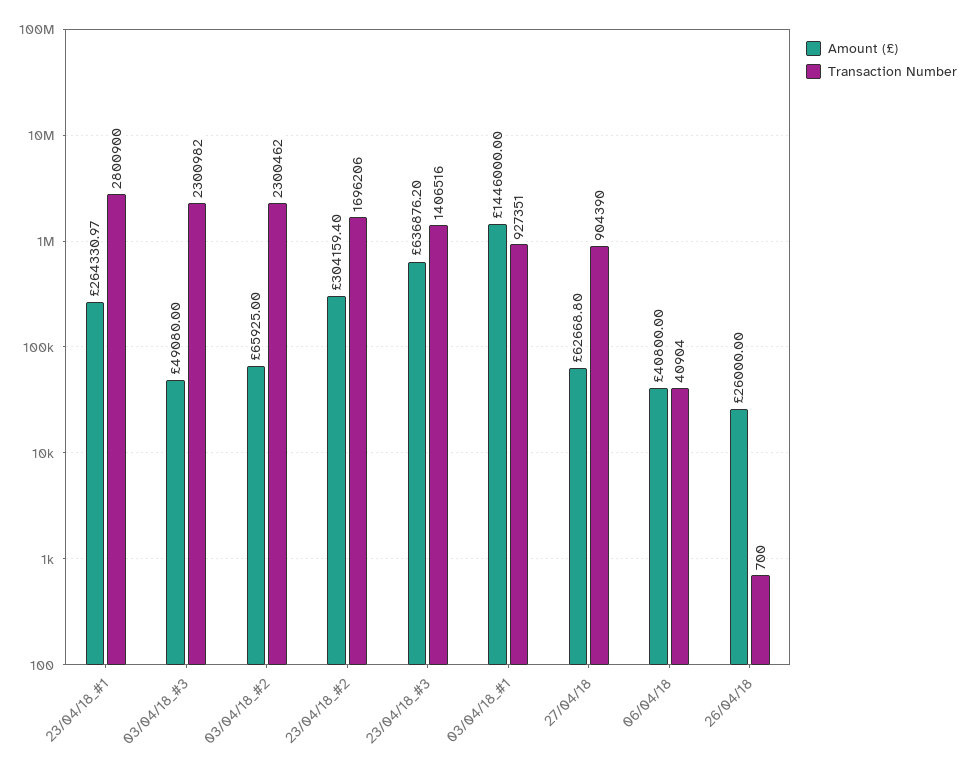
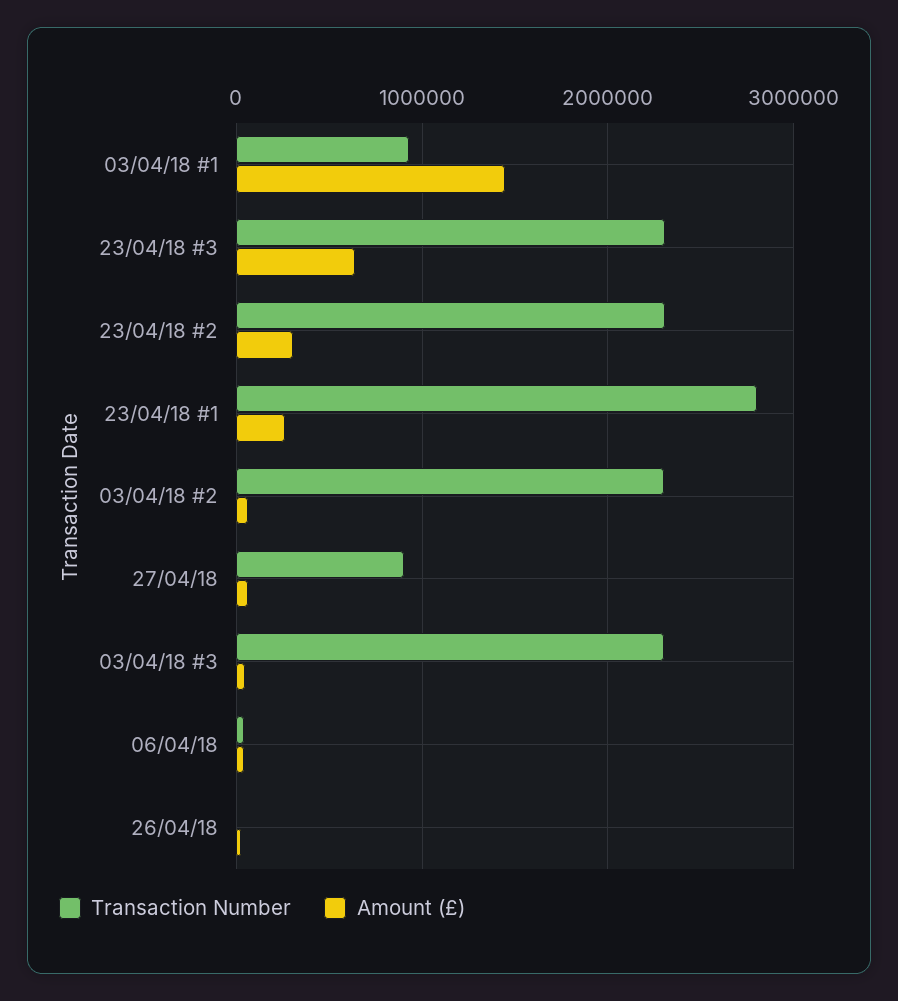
  {
    "Amount (£)": {
      "23/04/18_#1": 264330.97,
      "03/04/18_#3": 49080,
      "03/04/18_#2": 65925,
      "23/04/18_#2": 304159.4,
      "23/04/18_#3": 636876.2,
      "03/04/18_#1": 1446000,
      "27/04/18": 62668.8,
      "06/04/18": 40800,
      "26/04/18": 26000
    },
    "Transaction Number": {
      "23/04/18_#1": 2800900,
      "03/04/18_#3": 2300982,
      "03/04/18_#2": 2300462,
-     "23/04/18_#2": 1696206,
+     "23/04/18_#2": 2300000,
-     "23/04/18_#3": 1406516,
+     "23/04/18_#3": 2300000,
      "03/04/18_#1": 927351,
      "27/04/18": 904390,
      "06/04/18": 40904,
      "26/04/18": 700
    }
  }

